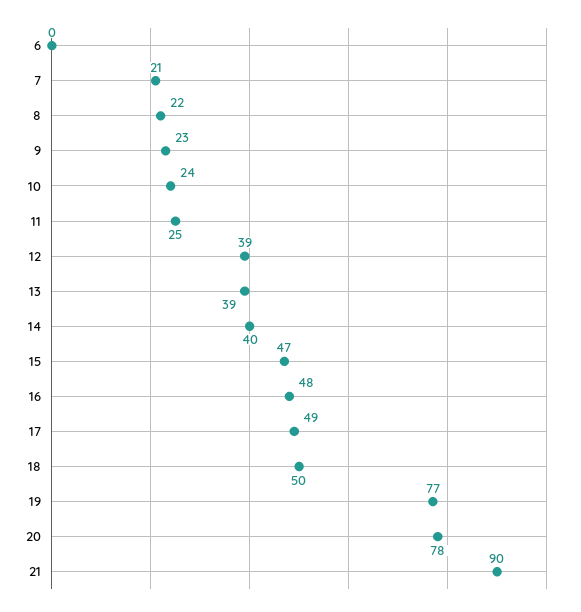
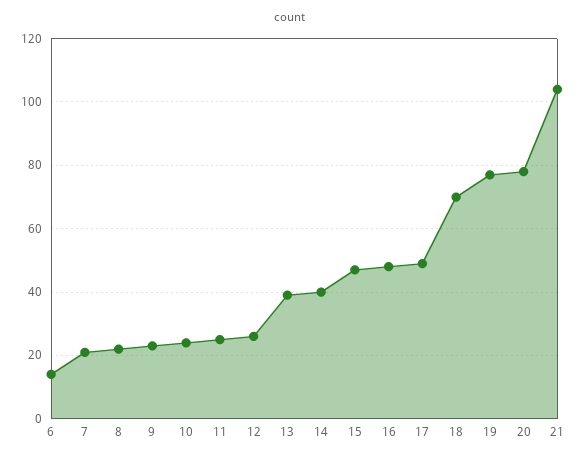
  {
-   "6": 0,
+   "6": 15,
    "7": 21,
    "8": 22,
    "9": 23,
    "10": 24,
    "11": 25,
-   "12": 39,
+   "12": 25,
    "13": 39,
    "14": 40,
    "15": 47,
    "16": 48,
    "17": 49,
-   "18": 50,
+   "18": 70,
    "19": 77,
    "20": 78,
-   "21": 90
+   "21": 105
  }

